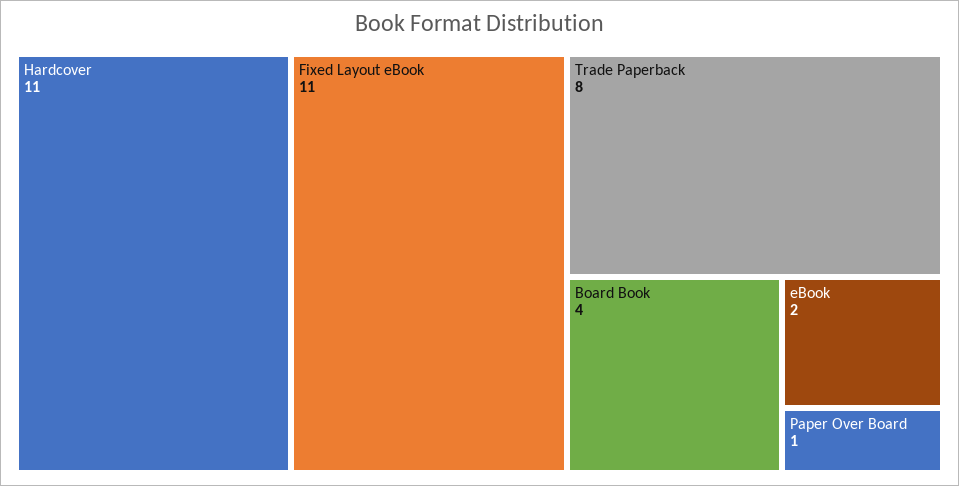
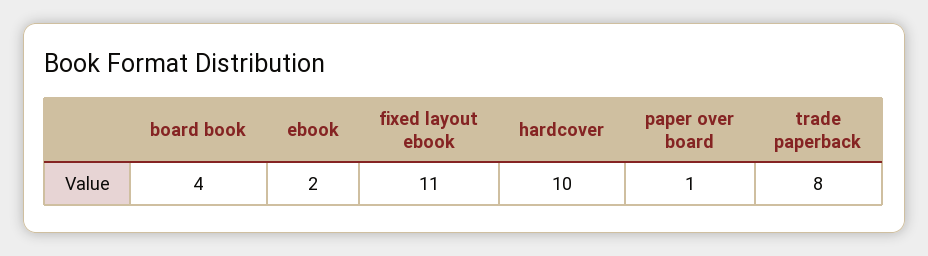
  {
-   "Hardcover": 11,
+   "Hardcover": 10,
    "Fixed Layout eBook": 11,
    "Trade Paperback": 8,
    "Board Book": 4,
    "eBook": 2,
    "Paper Over Board": 1
  }

